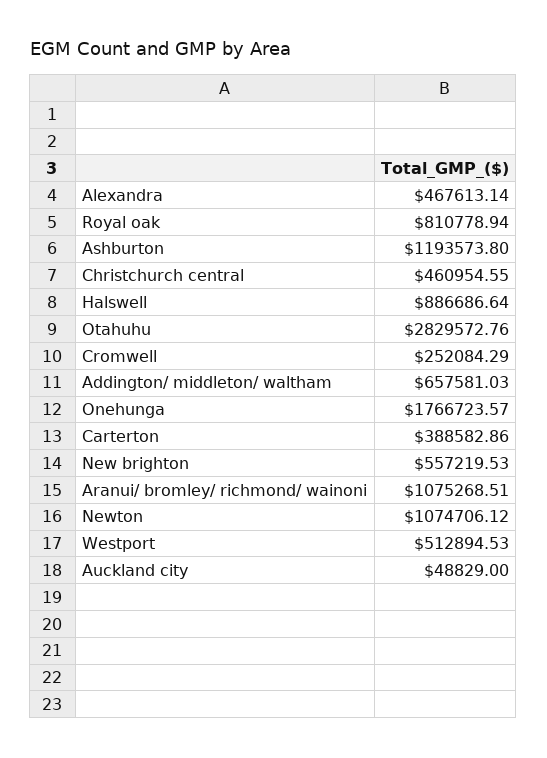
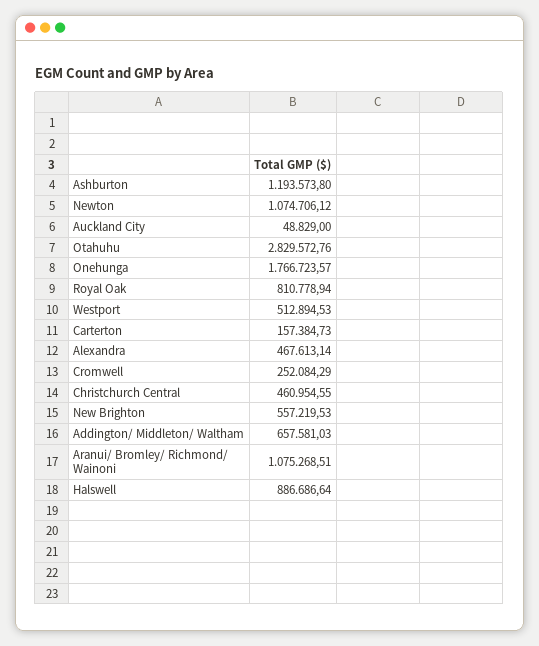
  {
    "Alexandra": 467613.14,
    "Royal oak": 810778.94,
    "Ashburton": 1193573.8,
    "Christchurch central": 460954.55,
    "Halswell": 886686.64,
    "Otahuhu": 2829572.76,
    "Cromwell": 252084.29,
    "Addington/ middleton/ waltham": 657581.03,
    "Onehunga": 1766723.57,
-   "Carterton": 388582.86,
+   "Carterton": 157384.73,
    "New brighton": 557219.53,
    "Aranui/ bromley/ richmond/ wainoni": 1075268.51,
    "Newton": 1074706.12,
    "Westport": 512894.53,
    "Auckland city": 48829
  }

